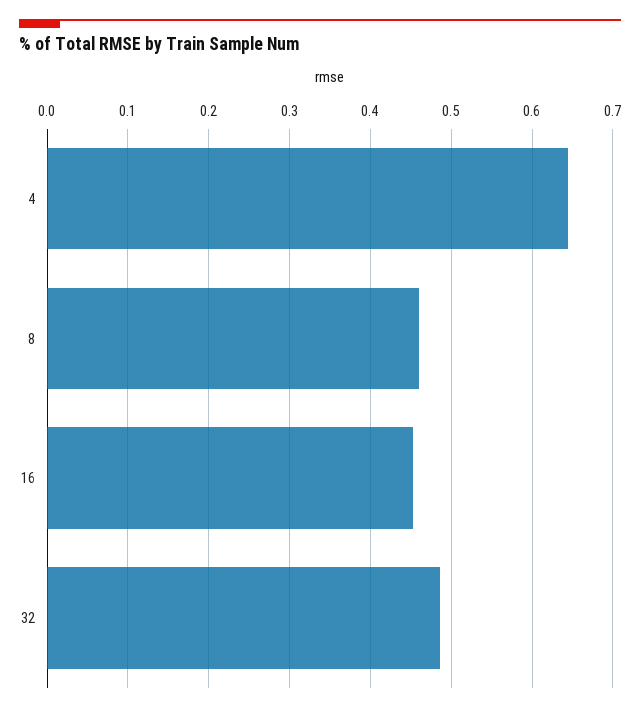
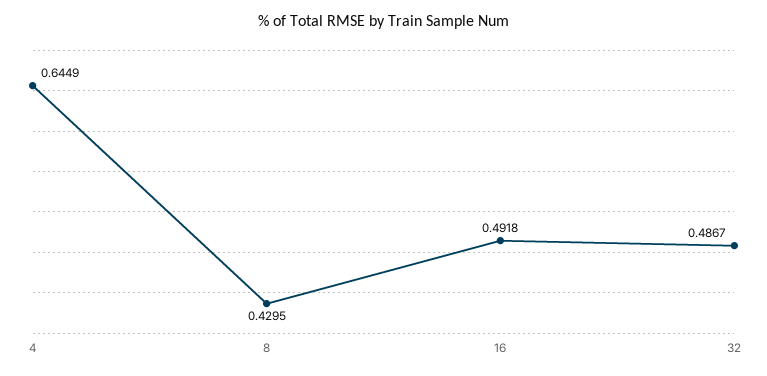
  {
    "4": 0.6449,
-   "8": 0.46,
+   "8": 0.4295,
-   "16": 0.45,
+   "16": 0.4918,
    "32": 0.4867
  }

